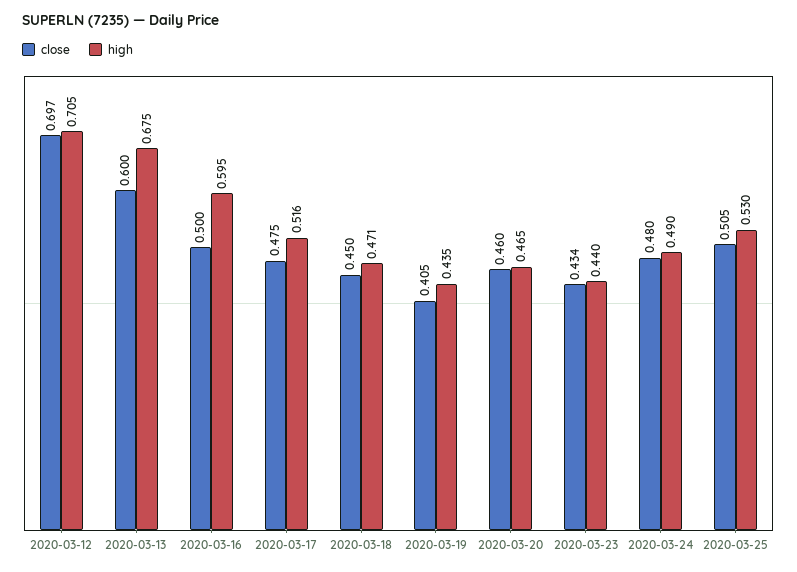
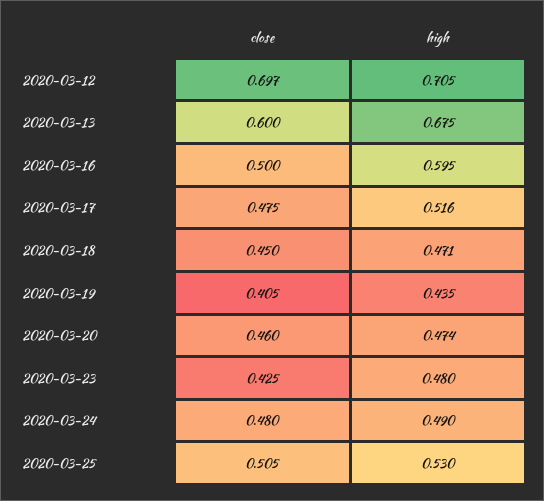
  {
    "close": {
      "2020-03-12": 0.697,
      "2020-03-13": 0.6,
      "2020-03-16": 0.5,
      "2020-03-17": 0.475,
      "2020-03-18": 0.45,
      "2020-03-19": 0.405,
      "2020-03-20": 0.46,
-     "2020-03-23": 0.434,
+     "2020-03-23": 0.425,
      "2020-03-24": 0.48,
      "2020-03-25": 0.505
    },
    "high": {
      "2020-03-12": 0.705,
      "2020-03-13": 0.675,
      "2020-03-16": 0.595,
      "2020-03-17": 0.516,
      "2020-03-18": 0.471,
      "2020-03-19": 0.435,
-     "2020-03-20": 0.465,
+     "2020-03-20": 0.474,
-     "2020-03-23": 0.44,
+     "2020-03-23": 0.48,
      "2020-03-24": 0.49,
      "2020-03-25": 0.53
    }
  }

